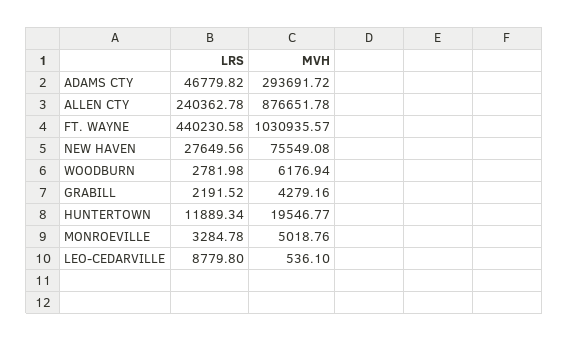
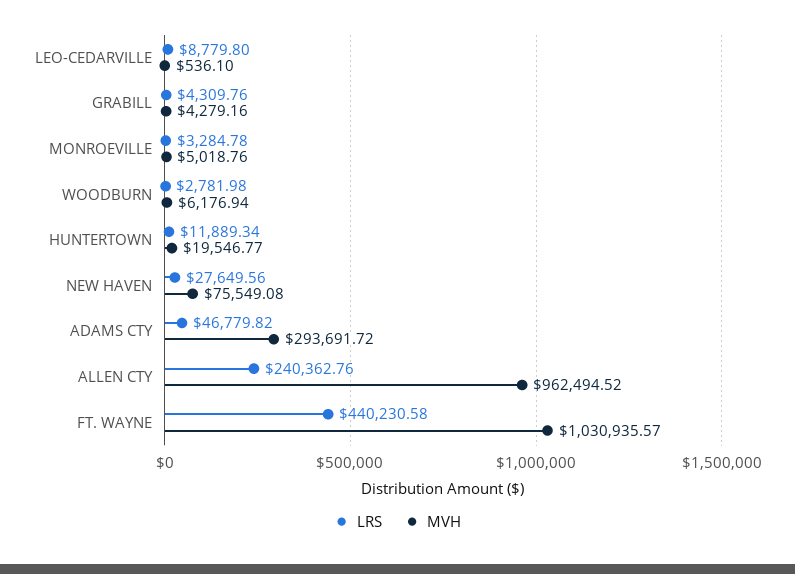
  {
    "LRS": {
      "ADAMS CTY": 46779.82,
-     "ALLEN CTY": 240362.78,
+     "ALLEN CTY": 240362.76,
      "FT. WAYNE": 440230.58,
      "NEW HAVEN": 27649.56,
      "WOODBURN": 2781.98,
-     "GRABILL": 2191.52,
+     "GRABILL": 4309.76,
      "HUNTERTOWN": 11889.34,
      "MONROEVILLE": 3284.78,
      "LEO-CEDARVILLE": 8779.8
    },
    "MVH": {
      "ADAMS CTY": 293691.72,
-     "ALLEN CTY": 876651.78,
+     "ALLEN CTY": 962494.52,
      "FT. WAYNE": 1030935.57,
      "NEW HAVEN": 75549.08,
      "WOODBURN": 6176.94,
      "GRABILL": 4279.16,
      "HUNTERTOWN": 19546.77,
      "MONROEVILLE": 5018.76,
      "LEO-CEDARVILLE": 536.1
    }
  }

